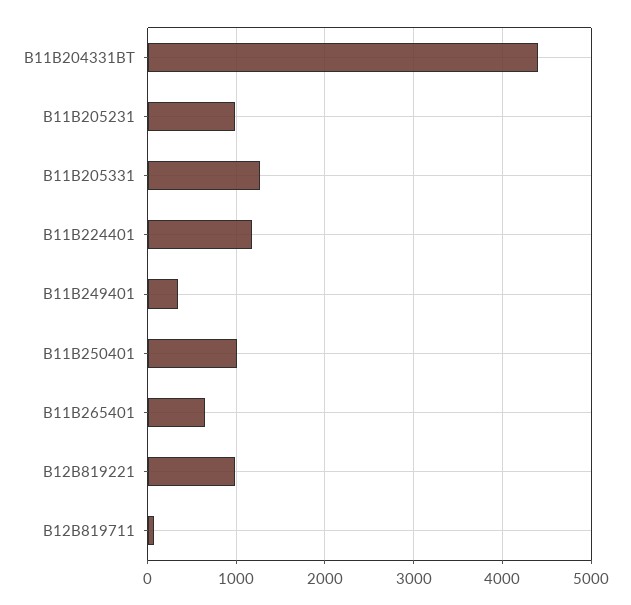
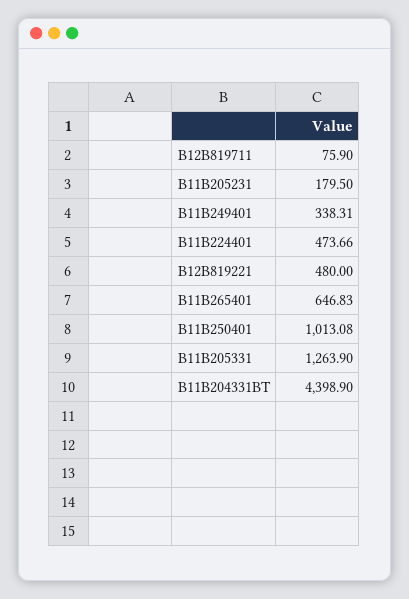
  {
    "B11B204331BT": 4398.9,
-   "B11B205231": 1000,
+   "B11B205231": 179.5,
    "B11B205331": 1263.9,
-   "B11B224401": 1200,
+   "B11B224401": 473.66,
    "B11B249401": 338.31,
    "B11B250401": 1013.08,
    "B11B265401": 646.83,
-   "B12B819221": 1000,
+   "B12B819221": 480,
    "B12B819711": 75.9
  }

